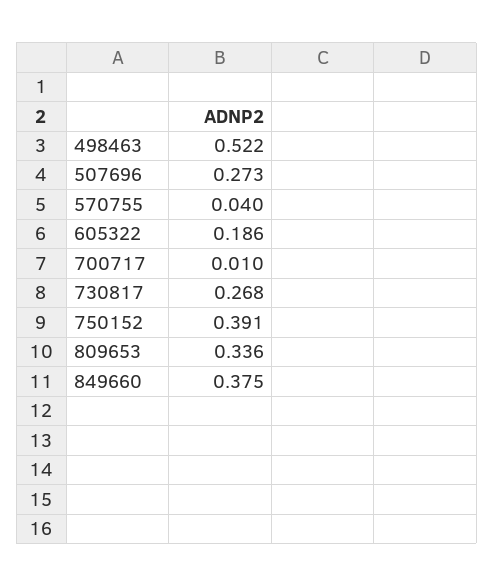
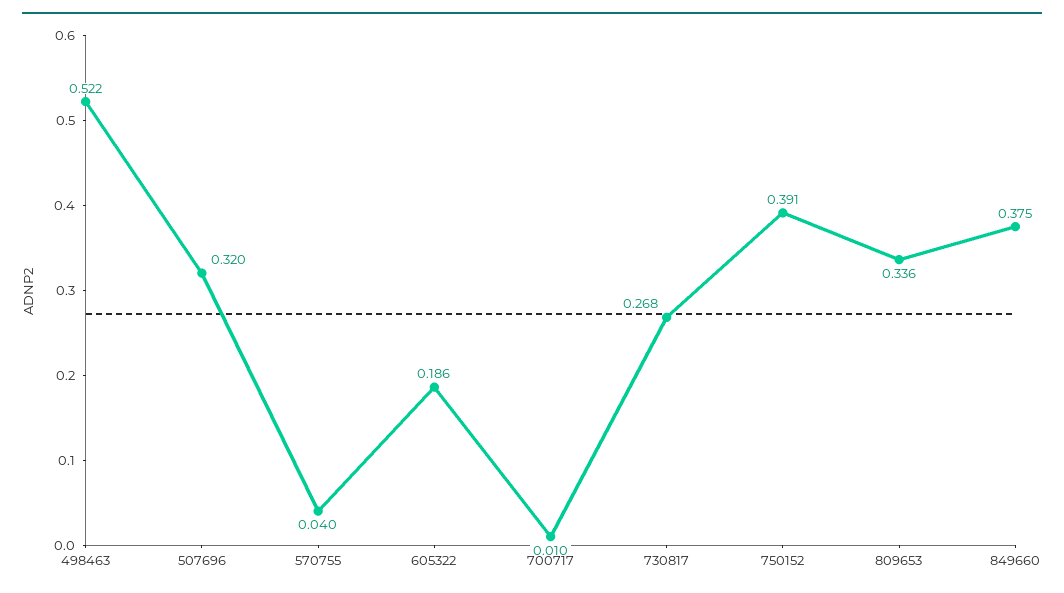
  {
    "498463": 0.522,
-   "507696": 0.273,
+   "507696": 0.32,
    "570755": 0.04,
    "605322": 0.186,
    "700717": 0.01,
    "730817": 0.268,
    "750152": 0.391,
    "809653": 0.336,
    "849660": 0.375
  }

